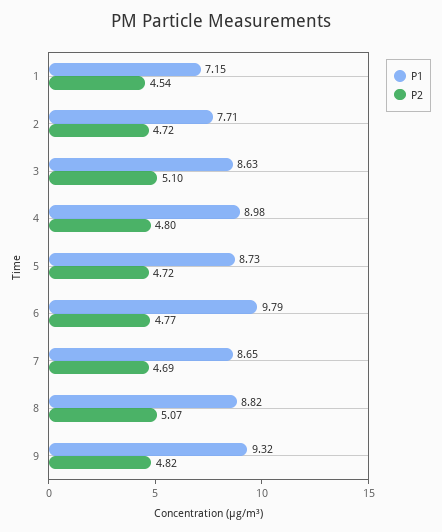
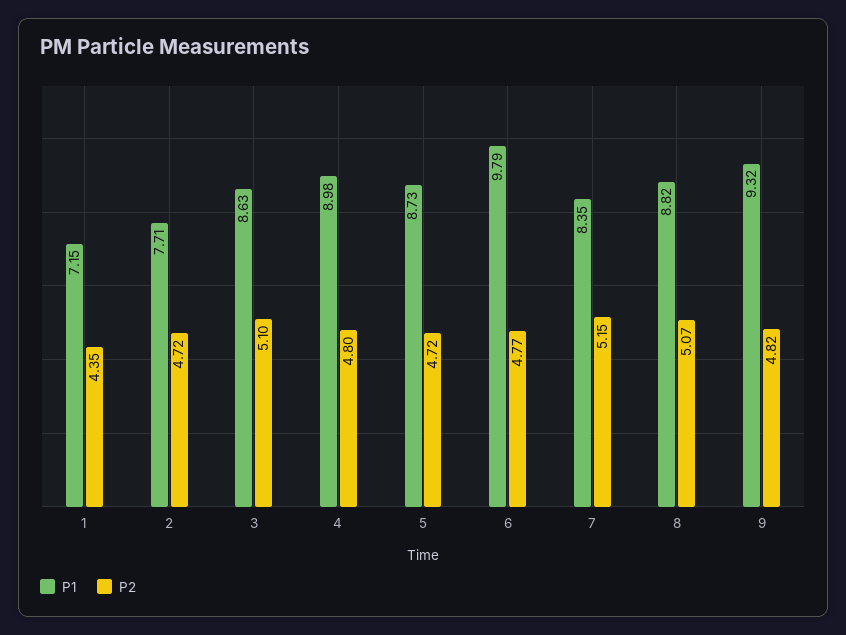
  {
    "P1": {
      "1": 7.15,
      "2": 7.71,
      "3": 8.63,
      "4": 8.98,
      "5": 8.73,
      "6": 9.79,
-     "7": 8.65,
+     "7": 8.35,
      "8": 8.82,
      "9": 9.32
    },
    "P2": {
-     "1": 4.54,
+     "1": 4.35,
      "2": 4.72,
      "3": 5.1,
      "4": 4.8,
      "5": 4.72,
      "6": 4.77,
-     "7": 4.69,
+     "7": 5.15,
      "8": 5.07,
      "9": 4.82
    }
  }

